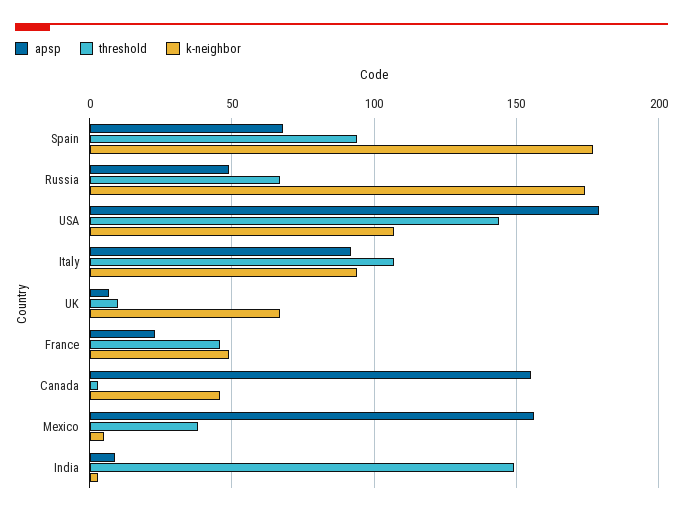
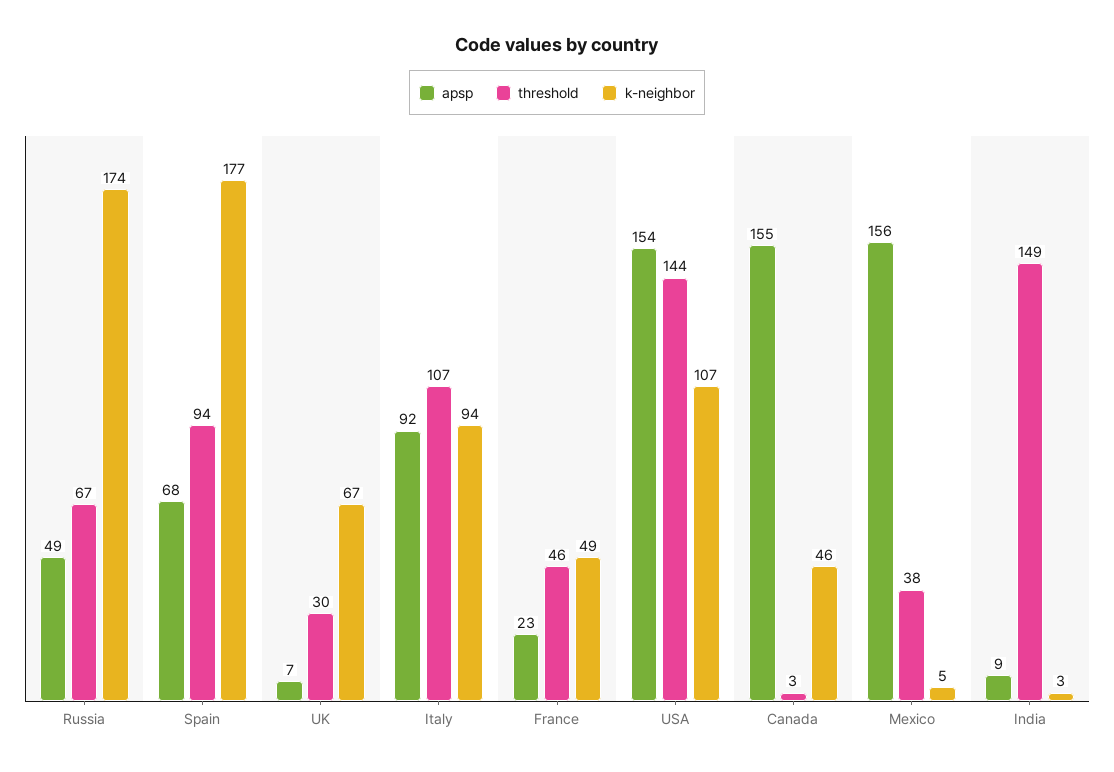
  {
    "apsp": {
      "Spain": 68,
      "Russia": 49,
-     "USA": 180,
+     "USA": 154,
      "Italy": 92,
      "UK": 7,
      "France": 23,
      "Canada": 155,
      "Mexico": 156,
      "India": 9
    },
    "threshold": {
      "Spain": 94,
      "Russia": 67,
      "USA": 144,
      "Italy": 107,
-     "UK": 10,
+     "UK": 30,
      "France": 46,
      "Canada": 3,
      "Mexico": 38,
      "India": 149
    },
    "k-neighbor": {
      "Spain": 177,
      "Russia": 174,
      "USA": 107,
      "Italy": 94,
      "UK": 67,
      "France": 49,
      "Canada": 46,
      "Mexico": 5,
      "India": 3
    }
  }

